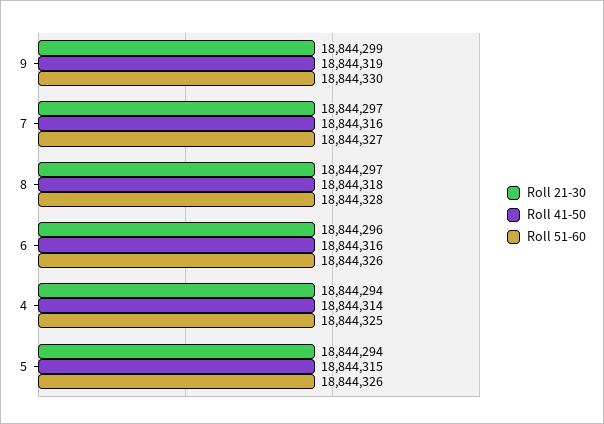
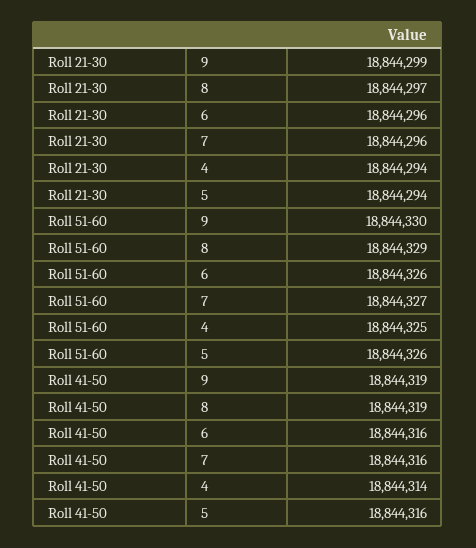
  {
    "Roll 21-30": {
      "9": 18844299,
-     "7": 18844297,
+     "7": 18844296,
      "8": 18844297,
      "6": 18844296,
      "4": 18844294,
      "5": 18844294
    },
    "Roll 41-50": {
      "9": 18844319,
      "7": 18844316,
-     "8": 18844318,
+     "8": 18844319,
      "6": 18844316,
      "4": 18844314,
-     "5": 18844315
+     "5": 18844316
    },
    "Roll 51-60": {
      "9": 18844330,
      "7": 18844327,
-     "8": 18844328,
+     "8": 18844329,
      "6": 18844326,
      "4": 18844325,
      "5": 18844326
    }
  }

